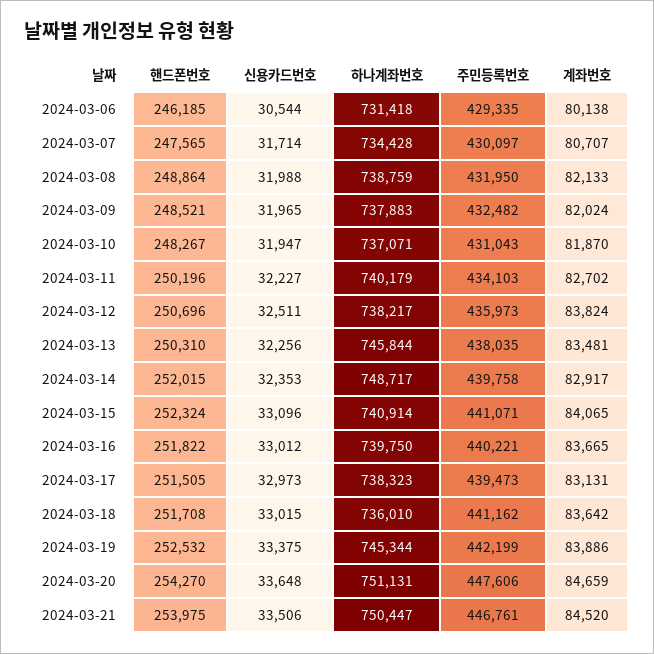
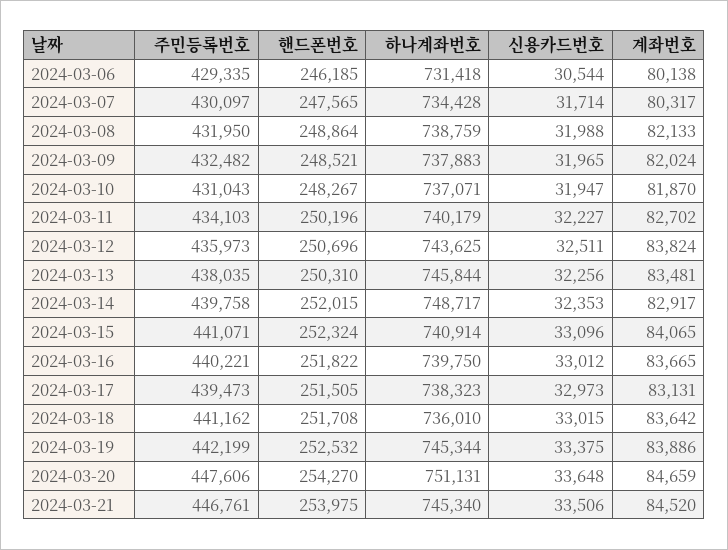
  {
    "핸드폰번호": {
      "2024-03-06": 246185,
      "2024-03-07": 247565,
      "2024-03-08": 248864,
      "2024-03-09": 248521,
      "2024-03-10": 248267,
      "2024-03-11": 250196,
      "2024-03-12": 250696,
      "2024-03-13": 250310,
      "2024-03-14": 252015,
      "2024-03-15": 252324,
      "2024-03-16": 251822,
      "2024-03-17": 251505,
      "2024-03-18": 251708,
      "2024-03-19": 252532,
      "2024-03-20": 254270,
      "2024-03-21": 253975
    },
    "신용카드번호": {
      "2024-03-06": 30544,
      "2024-03-07": 31714,
      "2024-03-08": 31988,
      "2024-03-09": 31965,
      "2024-03-10": 31947,
      "2024-03-11": 32227,
      "2024-03-12": 32511,
      "2024-03-13": 32256,
      "2024-03-14": 32353,
      "2024-03-15": 33096,
      "2024-03-16": 33012,
      "2024-03-17": 32973,
      "2024-03-18": 33015,
      "2024-03-19": 33375,
      "2024-03-20": 33648,
      "2024-03-21": 33506
    },
    "하나계좌번호": {
      "2024-03-06": 731418,
      "2024-03-07": 734428,
      "2024-03-08": 738759,
      "2024-03-09": 737883,
      "2024-03-10": 737071,
      "2024-03-11": 740179,
-     "2024-03-12": 738217,
+     "2024-03-12": 743625,
      "2024-03-13": 745844,
      "2024-03-14": 748717,
      "2024-03-15": 740914,
      "2024-03-16": 739750,
      "2024-03-17": 738323,
      "2024-03-18": 736010,
      "2024-03-19": 745344,
      "2024-03-20": 751131,
-     "2024-03-21": 750447
+     "2024-03-21": 745340
    },
    "주민등록번호": {
      "2024-03-06": 429335,
      "2024-03-07": 430097,
      "2024-03-08": 431950,
      "2024-03-09": 432482,
      "2024-03-10": 431043,
      "2024-03-11": 434103,
      "2024-03-12": 435973,
      "2024-03-13": 438035,
      "2024-03-14": 439758,
      "2024-03-15": 441071,
      "2024-03-16": 440221,
      "2024-03-17": 439473,
      "2024-03-18": 441162,
      "2024-03-19": 442199,
      "2024-03-20": 447606,
      "2024-03-21": 446761
    },
    "계좌번호": {
      "2024-03-06": 80138,
-     "2024-03-07": 80707,
+     "2024-03-07": 80317,
      "2024-03-08": 82133,
      "2024-03-09": 82024,
      "2024-03-10": 81870,
      "2024-03-11": 82702,
      "2024-03-12": 83824,
      "2024-03-13": 83481,
      "2024-03-14": 82917,
      "2024-03-15": 84065,
      "2024-03-16": 83665,
      "2024-03-17": 83131,
      "2024-03-18": 83642,
      "2024-03-19": 83886,
      "2024-03-20": 84659,
      "2024-03-21": 84520
    }
  }

